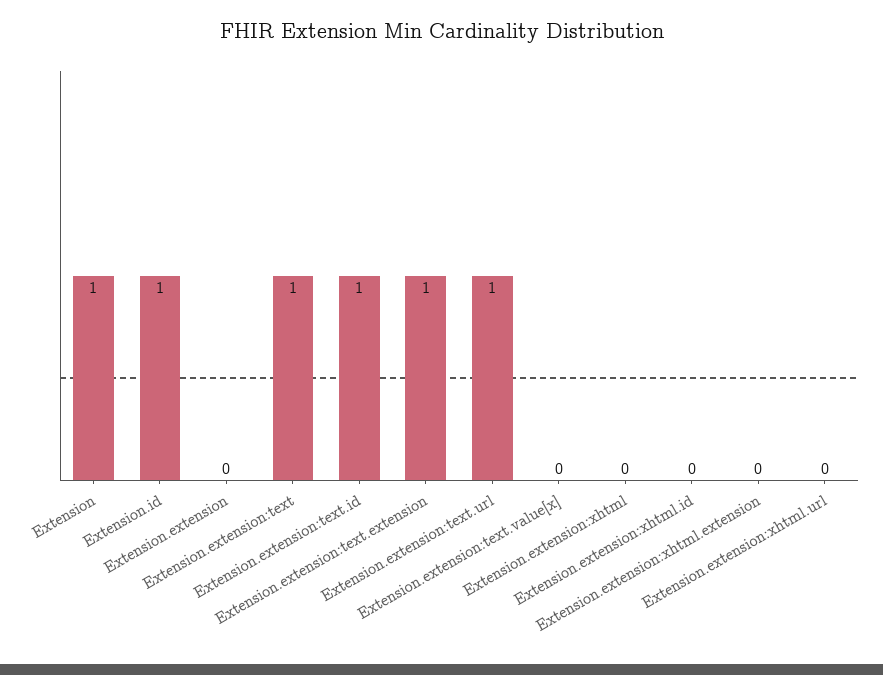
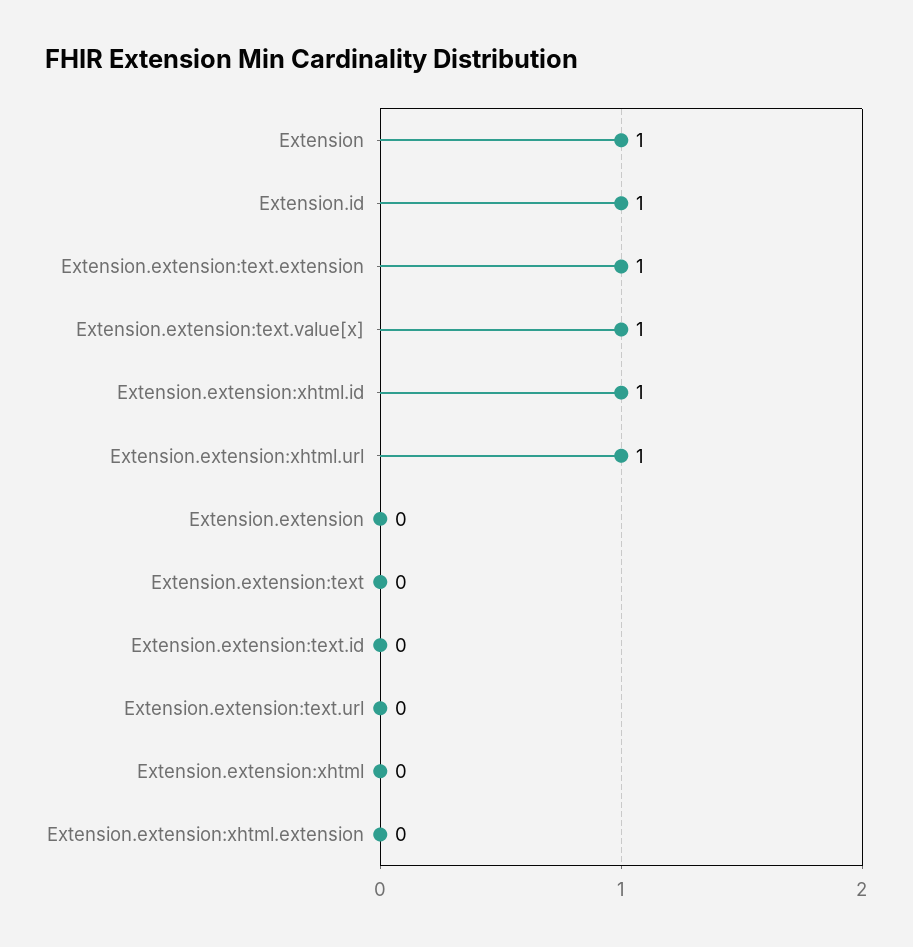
  {
    "Extension": 1,
    "Extension.id": 1,
    "Extension.extension": 0,
-   "Extension.extension:text": 1,
+   "Extension.extension:text": 0,
-   "Extension.extension:text.id": 1,
+   "Extension.extension:text.id": 0,
    "Extension.extension:text.extension": 1,
-   "Extension.extension:text.url": 1,
+   "Extension.extension:text.url": 0,
-   "Extension.extension:text.value[x]": 0,
+   "Extension.extension:text.value[x]": 1,
    "Extension.extension:xhtml": 0,
-   "Extension.extension:xhtml.id": 0,
+   "Extension.extension:xhtml.id": 1,
    "Extension.extension:xhtml.extension": 0,
-   "Extension.extension:xhtml.url": 0
+   "Extension.extension:xhtml.url": 1
  }

